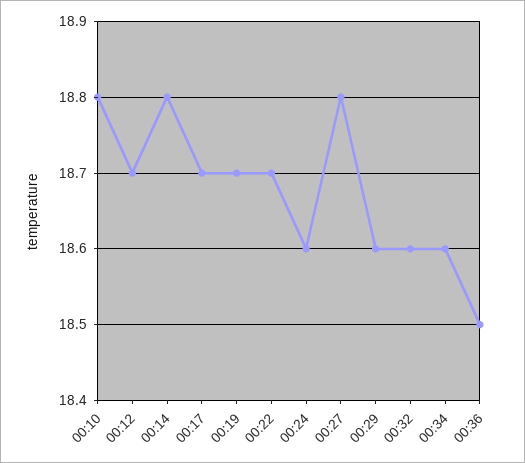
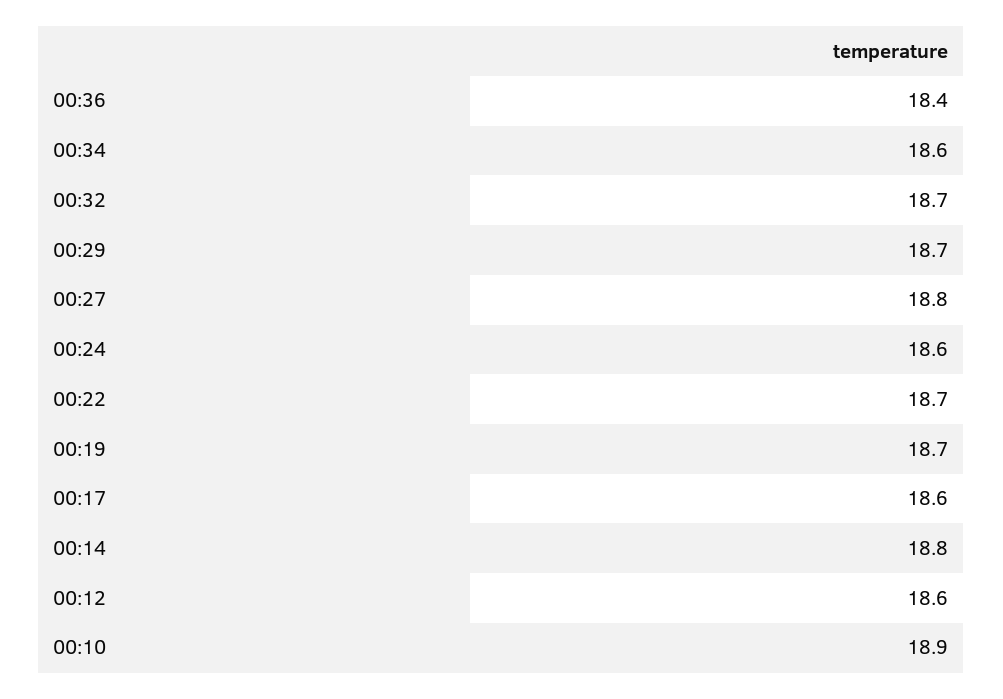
  {
-   "00:10": 18.8,
+   "00:10": 18.9,
-   "00:12": 18.7,
+   "00:12": 18.6,
    "00:14": 18.8,
-   "00:17": 18.7,
+   "00:17": 18.6,
    "00:19": 18.7,
    "00:22": 18.7,
    "00:24": 18.6,
    "00:27": 18.8,
-   "00:29": 18.6,
+   "00:29": 18.7,
-   "00:32": 18.6,
+   "00:32": 18.7,
    "00:34": 18.6,
-   "00:36": 18.5
+   "00:36": 18.4
  }

